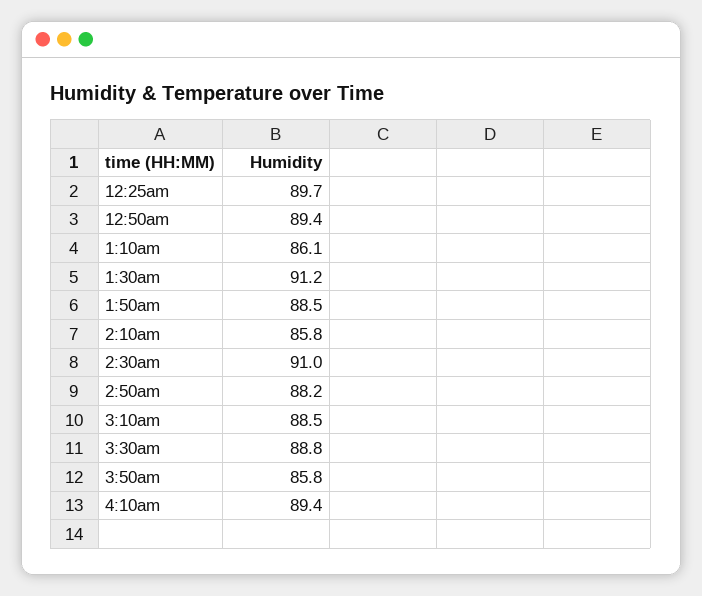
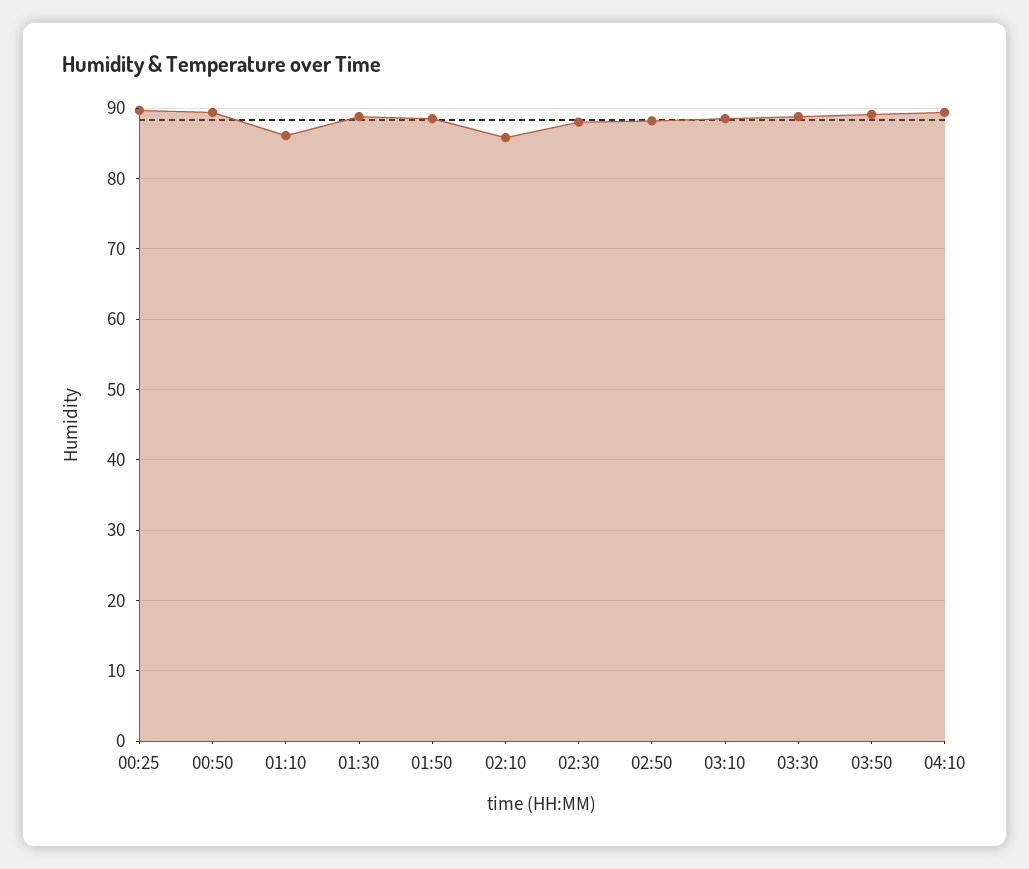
  {
    "12:25am": 89.7,
    "12:50am": 89.4,
    "1:10am": 86.1,
-   "1:30am": 91.2,
+   "1:30am": 89,
    "1:50am": 88.5,
    "2:10am": 85.8,
-   "2:30am": 91,
+   "2:30am": 88,
    "2:50am": 88.2,
    "3:10am": 88.5,
    "3:30am": 88.8,
-   "3:50am": 85.8,
+   "3:50am": 89,
    "4:10am": 89.4
  }

